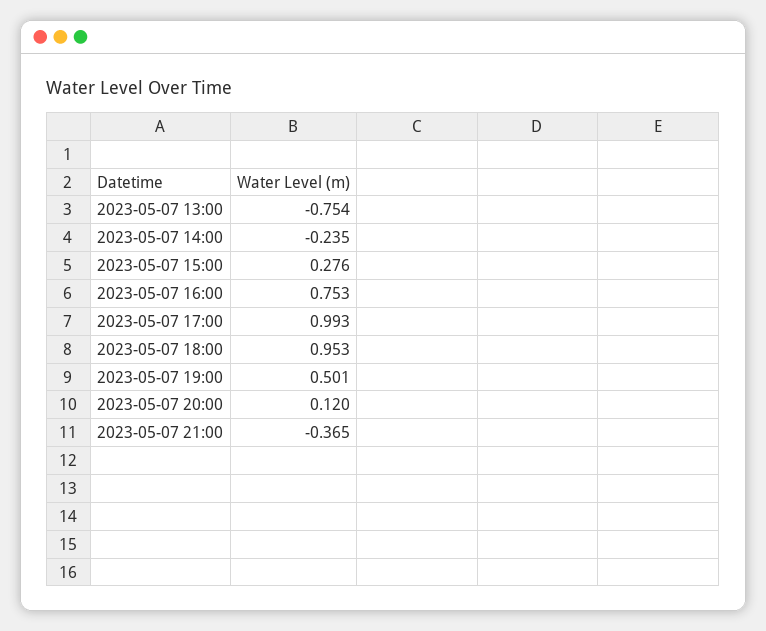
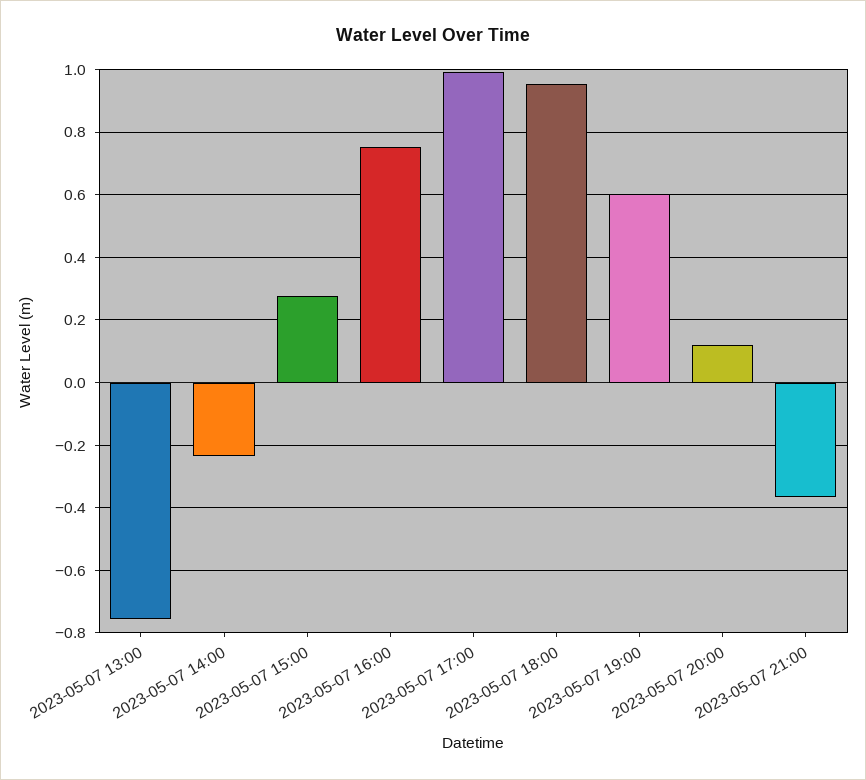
  {
    "2023-05-07 13:00": -0.754,
    "2023-05-07 14:00": -0.235,
    "2023-05-07 15:00": 0.276,
    "2023-05-07 16:00": 0.753,
    "2023-05-07 17:00": 0.993,
    "2023-05-07 18:00": 0.953,
-   "2023-05-07 19:00": 0.501,
+   "2023-05-07 19:00": 0.6,
    "2023-05-07 20:00": 0.12,
    "2023-05-07 21:00": -0.365
  }

